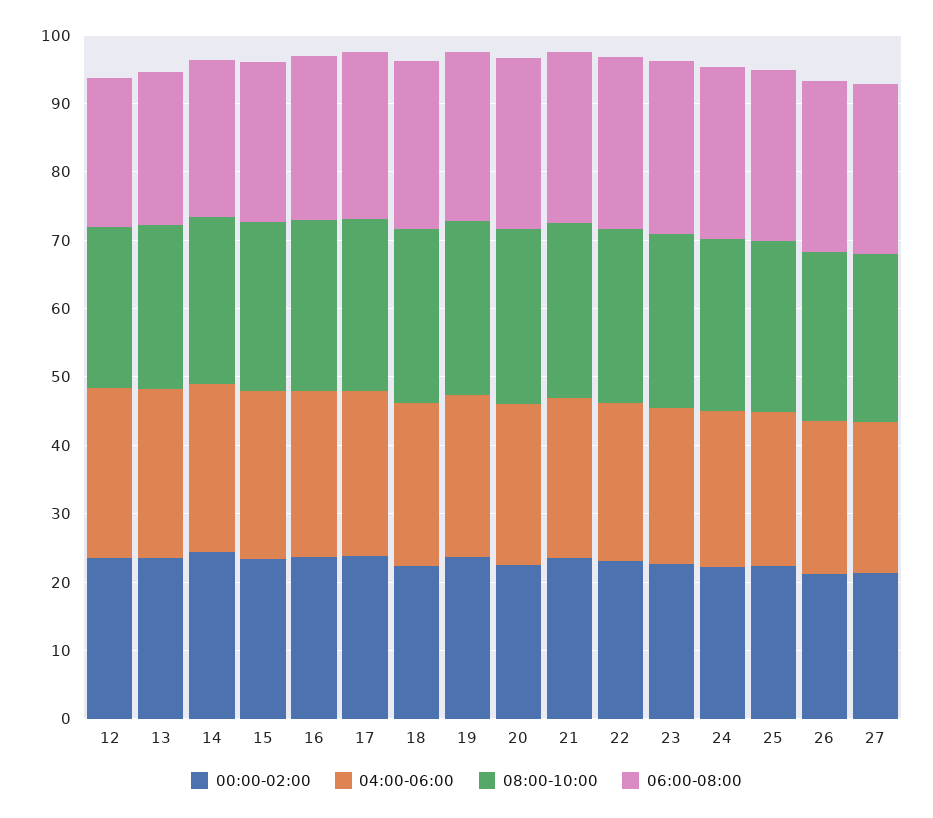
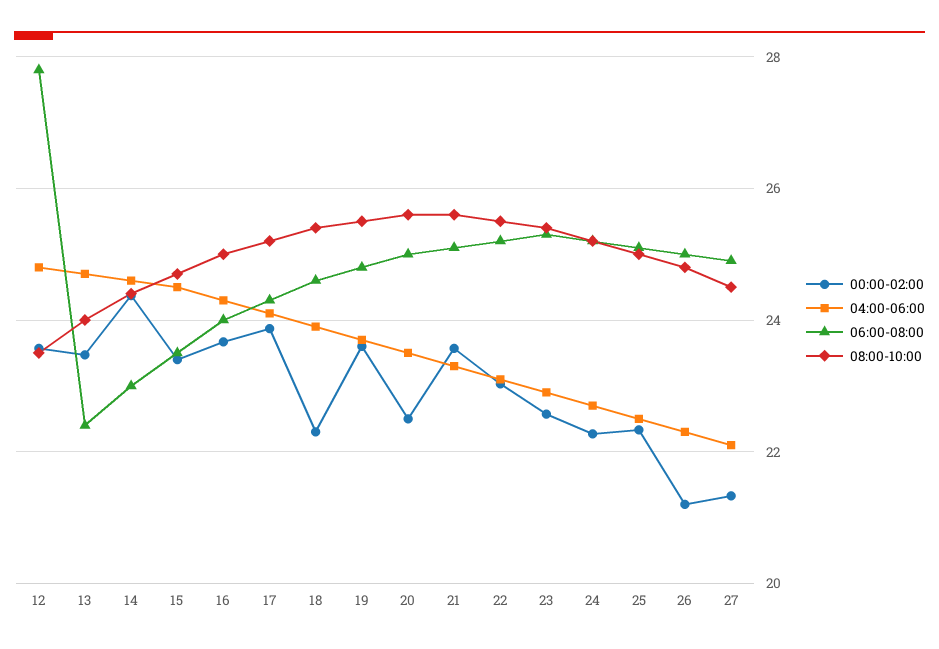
  {
    "00:00-02:00": {
      "12": 23.6,
      "13": 23.4,
      "14": 24.4,
      "15": 23.4,
      "16": 23.6,
      "17": 23.8,
      "18": 22.4,
      "19": 23.6,
      "20": 22.6,
      "21": 23.6,
      "22": 23,
      "23": 22.6,
      "24": 22.2,
      "25": 22.4,
      "26": 21.2,
      "27": 21.4
    },
    "04:00-06:00": {
      "12": 24.8,
      "13": 24.8,
      "14": 24.6,
      "15": 24.6,
      "16": 24.4,
      "17": 24.2,
      "18": 24,
      "19": 23.8,
      "20": 23.6,
      "21": 23.4,
      "22": 23.2,
      "23": 23,
      "24": 22.8,
      "25": 22.6,
      "26": 22.4,
      "27": 22.2
    },
    "08:00-10:00": {
      "12": 23.6,
      "13": 24,
      "14": 24.4,
      "15": 24.8,
      "16": 25,
      "17": 25.2,
      "18": 25.4,
      "19": 25.6,
      "20": 25.6,
      "21": 25.6,
      "22": 25.6,
      "23": 25.4,
      "24": 25.2,
      "25": 25,
      "26": 24.8,
      "27": 24.6
    },
    "06:00-08:00": {
-     "12": 22,
+     "12": 27.8,
      "13": 22.4,
      "14": 23,
      "15": 23.6,
      "16": 24,
      "17": 24.4,
      "18": 24.6,
      "19": 24.8,
      "20": 25,
      "21": 25.2,
      "22": 25.2,
      "23": 25.4,
      "24": 25.2,
      "25": 25.2,
      "26": 25,
      "27": 25
    }
  }

